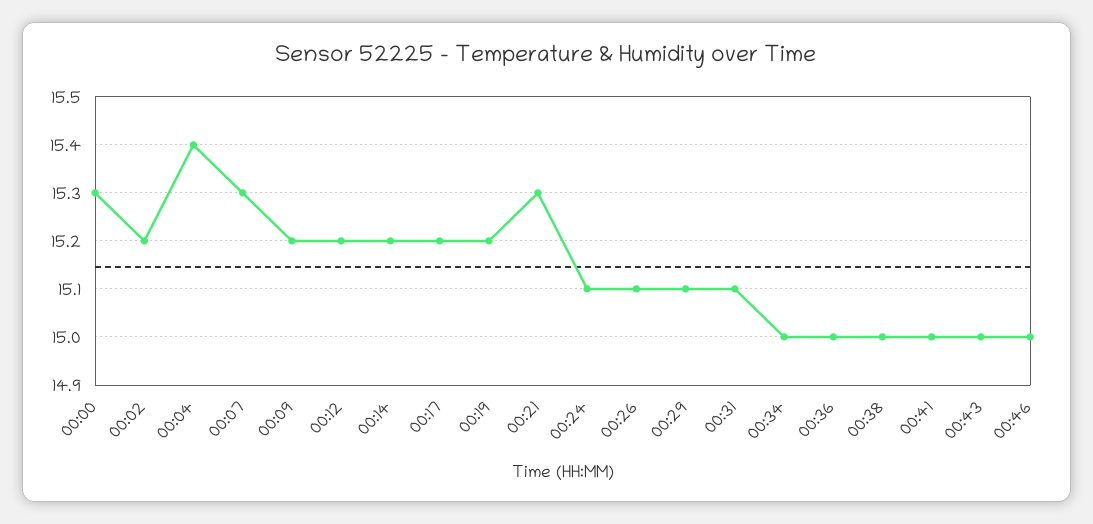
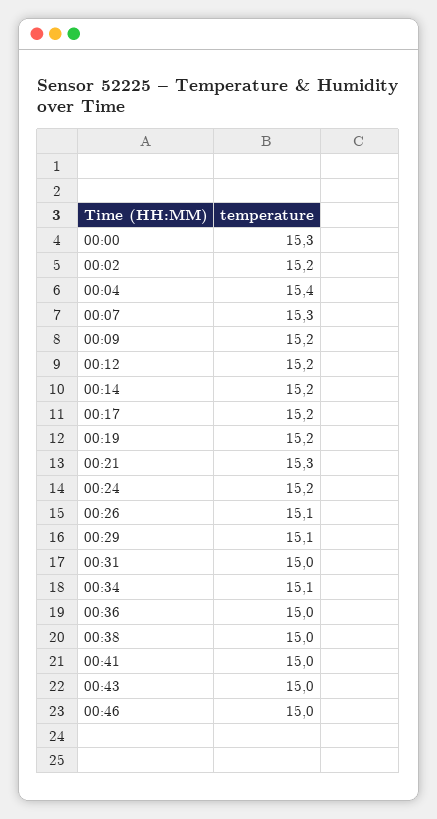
  {
    "00:00": 15.3,
    "00:02": 15.2,
    "00:04": 15.4,
    "00:07": 15.3,
    "00:09": 15.2,
    "00:12": 15.2,
    "00:14": 15.2,
    "00:17": 15.2,
    "00:19": 15.2,
    "00:21": 15.3,
-   "00:24": 15.1,
+   "00:24": 15.2,
    "00:26": 15.1,
    "00:29": 15.1,
-   "00:31": 15.1,
+   "00:31": 15,
-   "00:34": 15,
+   "00:34": 15.1,
    "00:36": 15,
    "00:38": 15,
    "00:41": 15,
    "00:43": 15,
    "00:46": 15
  }

